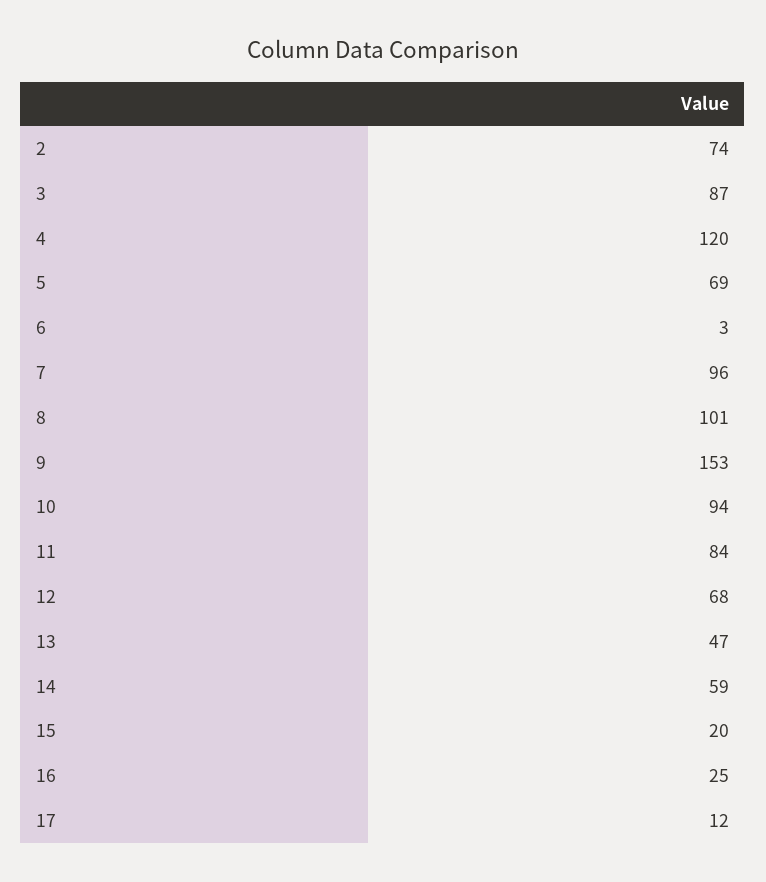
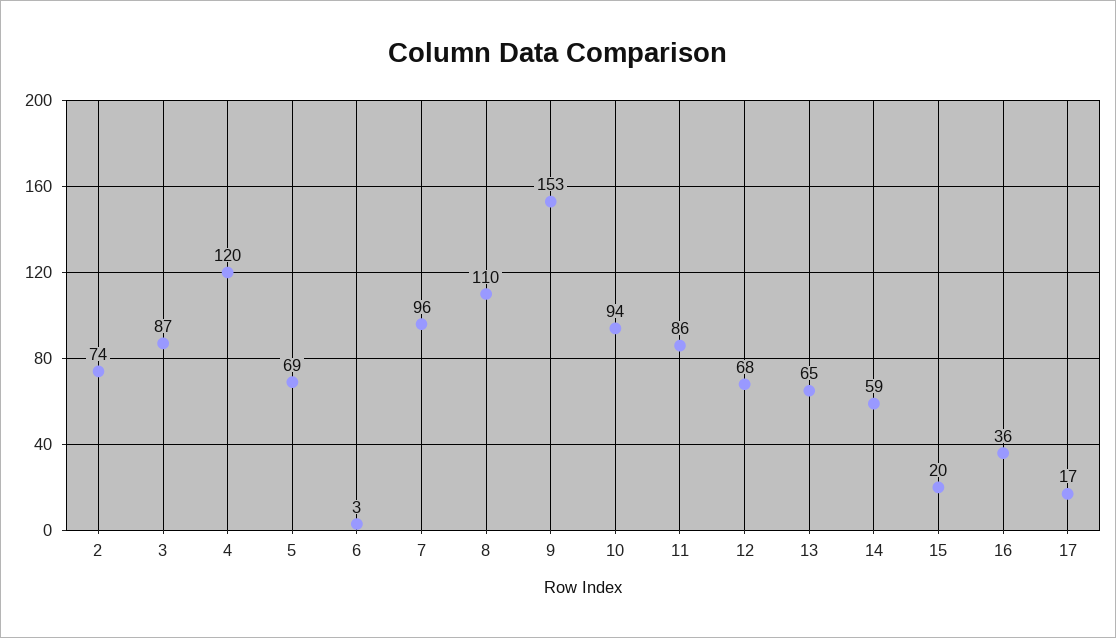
  {
    "2": 74,
    "3": 87,
    "4": 120,
    "5": 69,
    "6": 3,
    "7": 96,
-   "8": 101,
+   "8": 110,
    "9": 153,
    "10": 94,
-   "11": 84,
+   "11": 86,
    "12": 68,
-   "13": 47,
+   "13": 65,
    "14": 59,
    "15": 20,
-   "16": 25,
+   "16": 36,
-   "17": 12
+   "17": 17
  }

